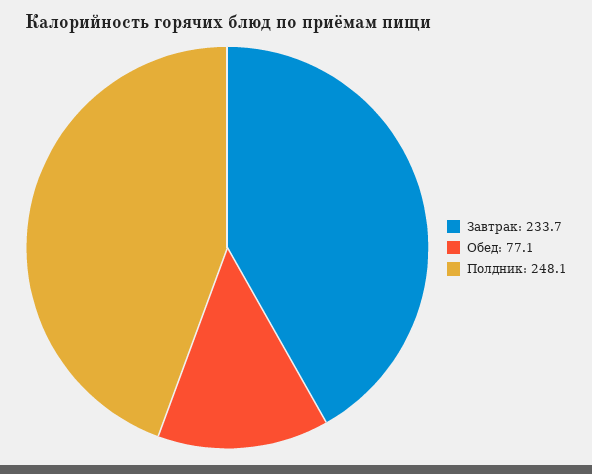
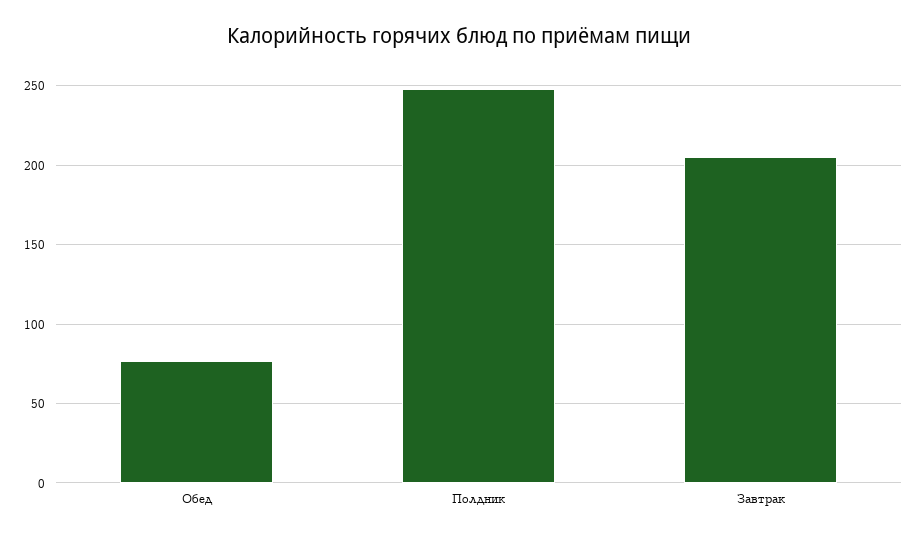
  {
-   "Завтрак": 233.7,
+   "Завтрак": 205,
    "Обед": 77.1,
    "Полдник": 248.1
  }

